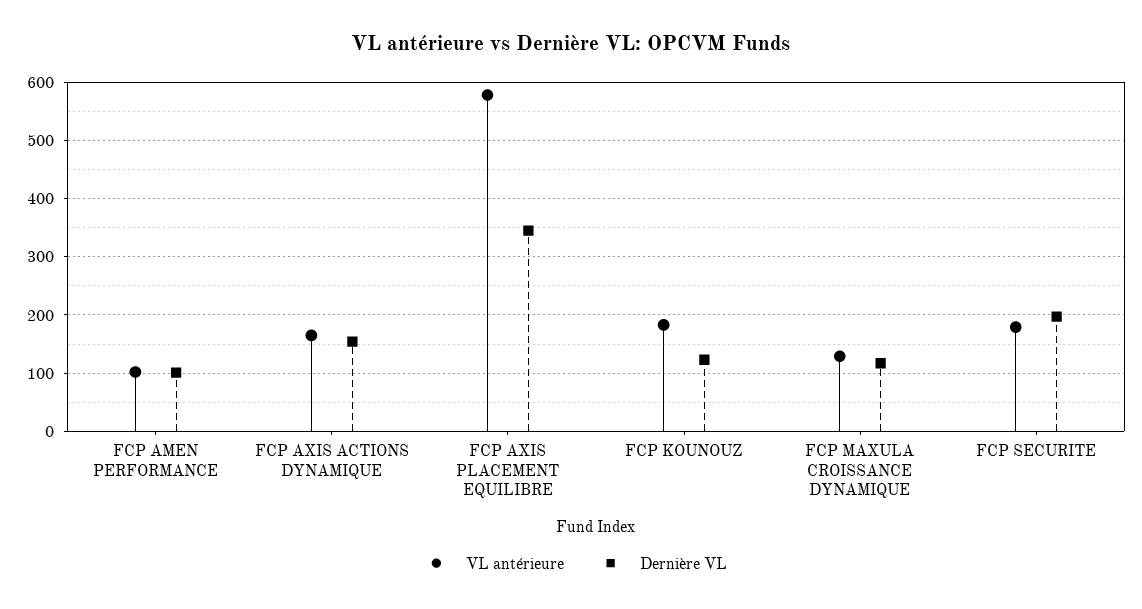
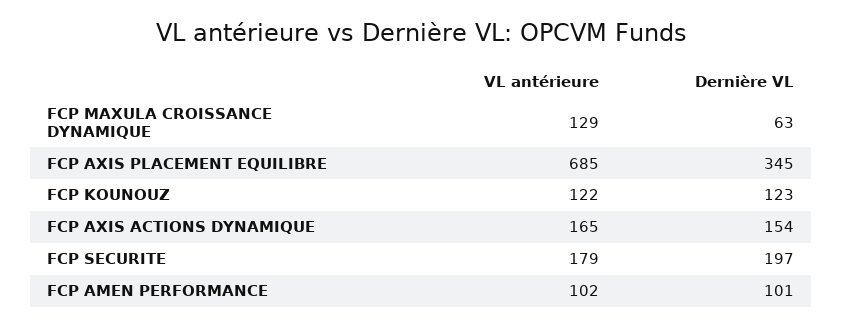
  {
    "VL antérieure": {
      "FCP AMEN PERFORMANCE": 102,
      "FCP AXIS ACTIONS DYNAMIQUE": 165,
-     "FCP AXIS PLACEMENT EQUILIBRE": 580,
+     "FCP AXIS PLACEMENT EQUILIBRE": 685,
-     "FCP KOUNOUZ": 180,
+     "FCP KOUNOUZ": 122,
      "FCP MAXULA CROISSANCE DYNAMIQUE": 129,
      "FCP SECURITE": 179
    },
    "Dernière VL": {
      "FCP AMEN PERFORMANCE": 101,
      "FCP AXIS ACTIONS DYNAMIQUE": 154,
      "FCP AXIS PLACEMENT EQUILIBRE": 345,
      "FCP KOUNOUZ": 123,
-     "FCP MAXULA CROISSANCE DYNAMIQUE": 120,
+     "FCP MAXULA CROISSANCE DYNAMIQUE": 63,
      "FCP SECURITE": 197
    }
  }

